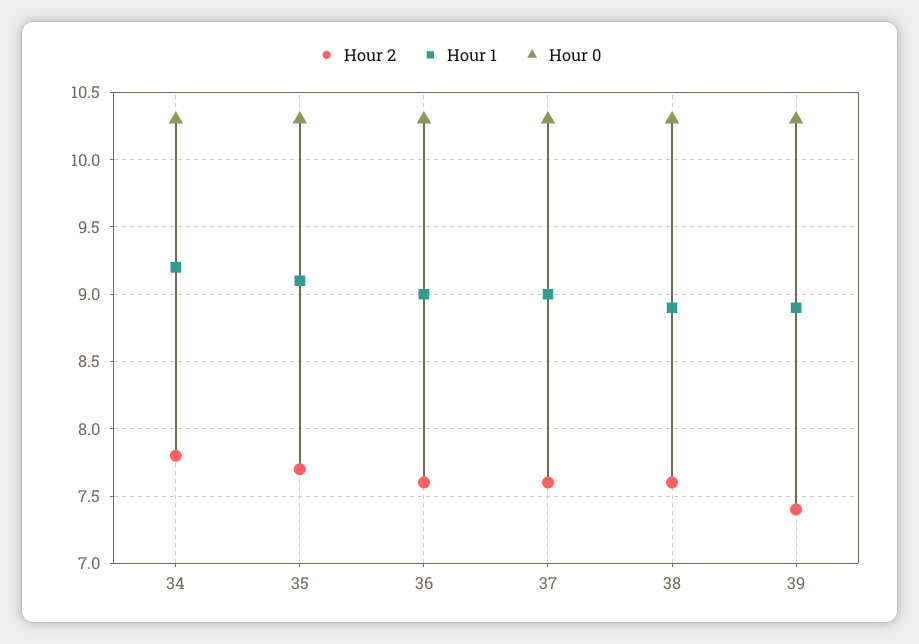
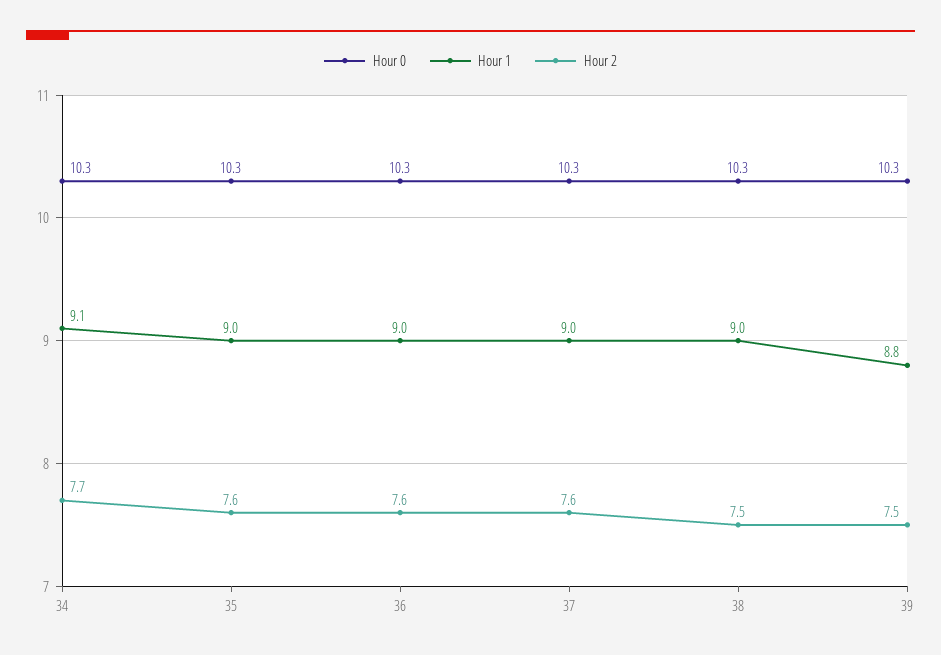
  {
    "Hour 2": {
-     "34": 7.8,
+     "34": 7.7,
-     "35": 7.7,
+     "35": 7.6,
      "36": 7.6,
      "37": 7.6,
-     "38": 7.6,
+     "38": 7.5,
-     "39": 7.4
+     "39": 7.5
    },
    "Hour 1": {
-     "34": 9.2,
+     "34": 9.1,
-     "35": 9.1,
+     "35": 9,
      "36": 9,
      "37": 9,
-     "38": 8.9,
+     "38": 9,
-     "39": 8.9
+     "39": 8.8
    },
    "Hour 0": {
      "34": 10.3,
      "35": 10.3,
      "36": 10.3,
      "37": 10.3,
      "38": 10.3,
      "39": 10.3
    }
  }

